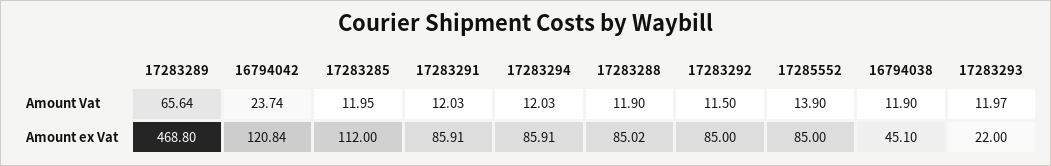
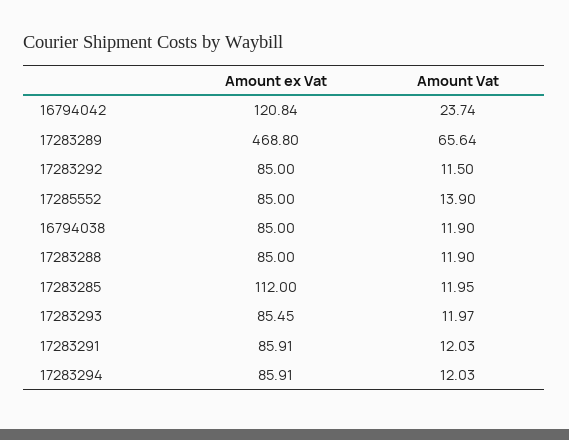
  {
    "17283289": {
      "Amount Vat": 65.64,
      "Amount ex Vat": 468.8
    },
    "16794042": {
      "Amount Vat": 23.74,
      "Amount ex Vat": 120.84
    },
    "17283285": {
      "Amount Vat": 11.95,
      "Amount ex Vat": 112
    },
    "17283291": {
      "Amount Vat": 12.03,
      "Amount ex Vat": 85.91
    },
    "17283294": {
      "Amount Vat": 12.03,
      "Amount ex Vat": 85.91
    },
    "17283288": {
      "Amount Vat": 11.9,
-     "Amount ex Vat": 85.02
+     "Amount ex Vat": 85
    },
    "17283292": {
      "Amount Vat": 11.5,
      "Amount ex Vat": 85
    },
    "17285552": {
      "Amount Vat": 13.9,
      "Amount ex Vat": 85
    },
    "16794038": {
      "Amount Vat": 11.9,
-     "Amount ex Vat": 45.1
+     "Amount ex Vat": 85
    },
    "17283293": {
      "Amount Vat": 11.97,
-     "Amount ex Vat": 22
+     "Amount ex Vat": 85.45
    }
  }

